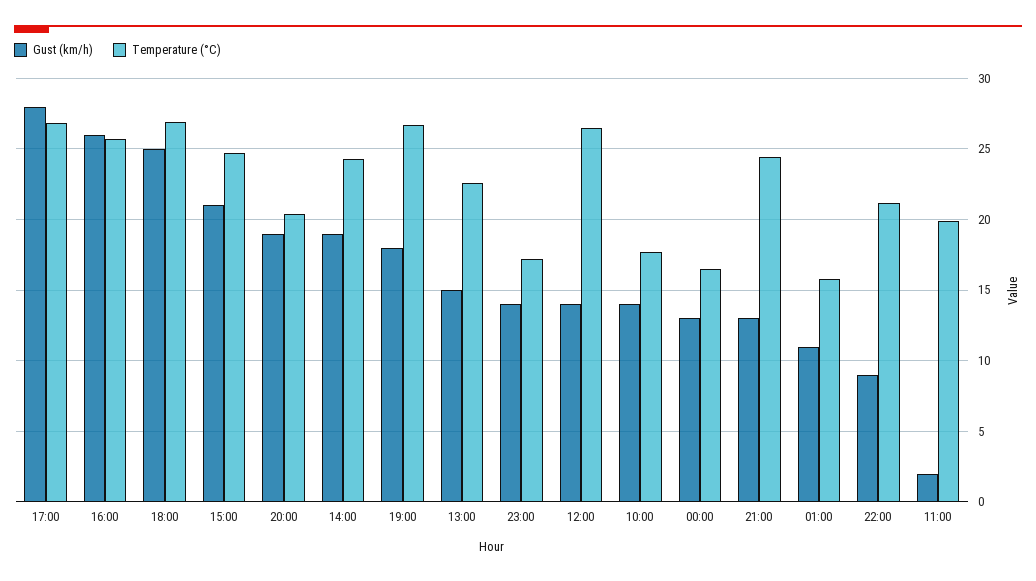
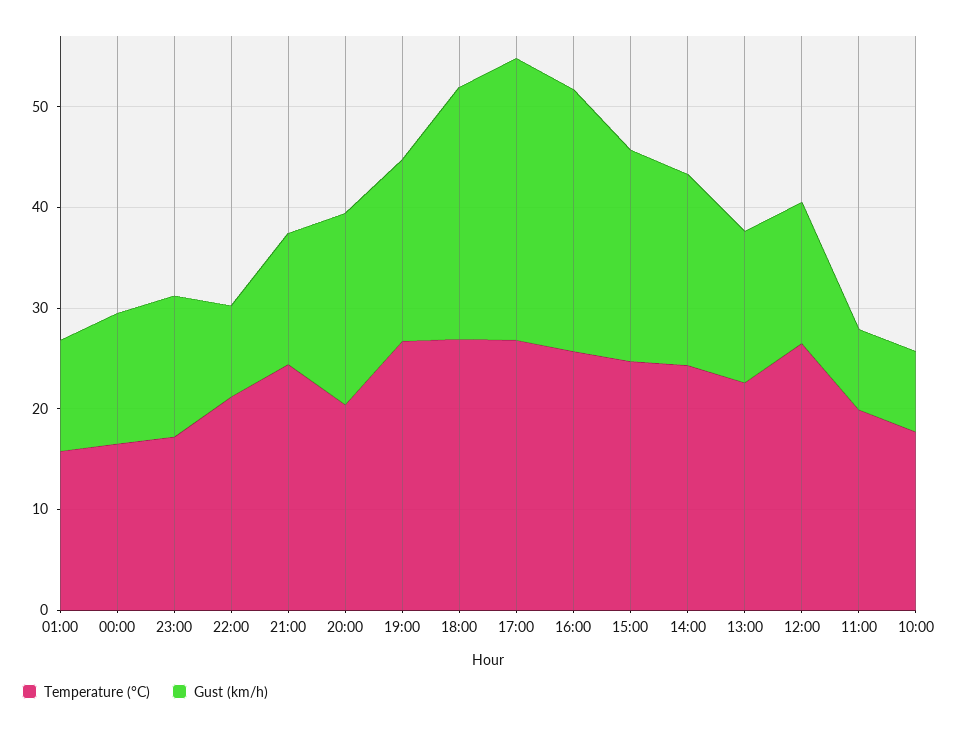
  {
    "Gust (km/h)": {
      "17:00": 28,
      "16:00": 26,
      "18:00": 25,
      "15:00": 21,
      "20:00": 19,
      "14:00": 19,
      "19:00": 18,
      "13:00": 15,
      "23:00": 14,
      "12:00": 14,
-     "10:00": 14,
+     "10:00": 8,
      "00:00": 13,
      "21:00": 13,
      "01:00": 11,
      "22:00": 9,
-     "11:00": 2
+     "11:00": 8
    },
    "Temperature (°C)": {
      "17:00": 27,
      "16:00": 25.5,
      "18:00": 27,
      "15:00": 24.5,
      "20:00": 20.5,
      "14:00": 24.5,
      "19:00": 26.5,
      "13:00": 22.5,
      "23:00": 17,
      "12:00": 26.5,
      "10:00": 17.5,
      "00:00": 16.5,
      "21:00": 24.5,
      "01:00": 16,
      "22:00": 21,
      "11:00": 20
    }
  }

